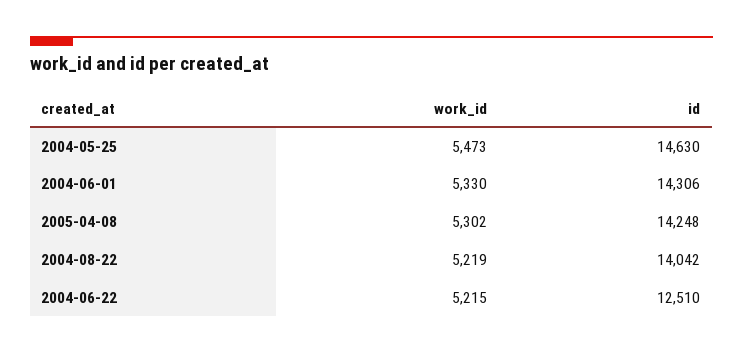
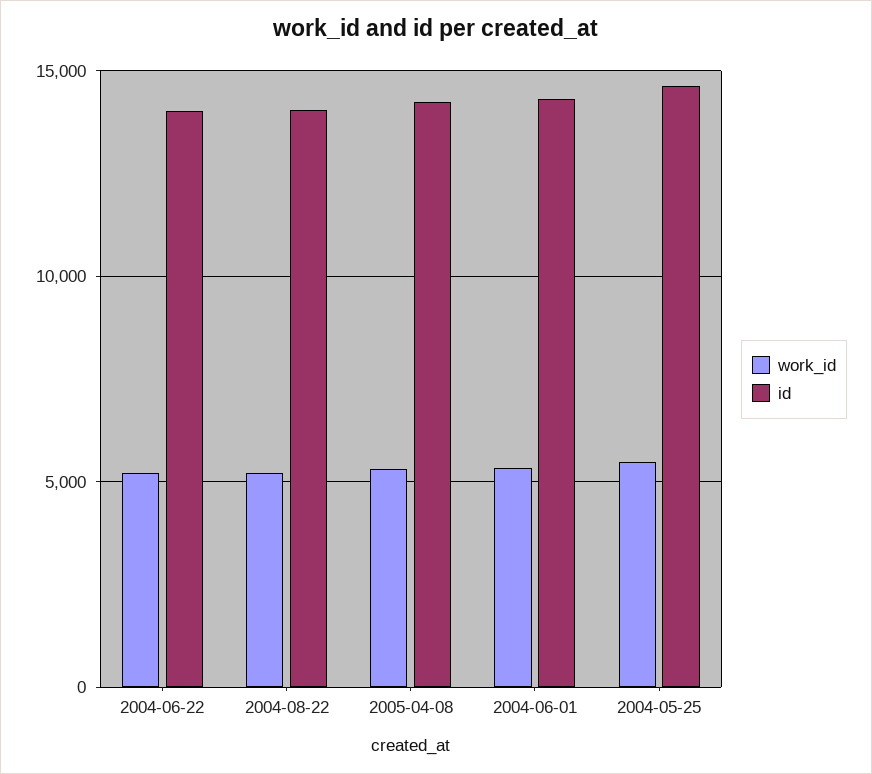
  {
    "work_id": {
      "2004-05-25": 5473,
      "2004-06-01": 5330,
      "2005-04-08": 5302,
      "2004-08-22": 5219,
      "2004-06-22": 5215
    },
    "id": {
      "2004-05-25": 14630,
      "2004-06-01": 14306,
      "2005-04-08": 14248,
      "2004-08-22": 14042,
-     "2004-06-22": 12510
+     "2004-06-22": 14000
    }
  }

